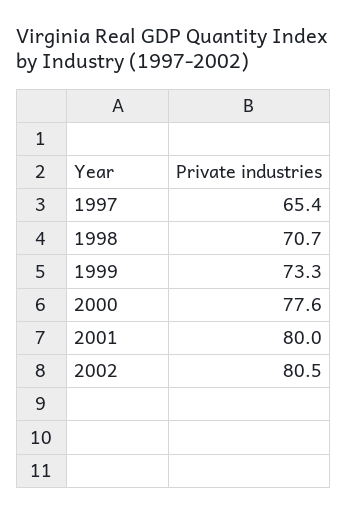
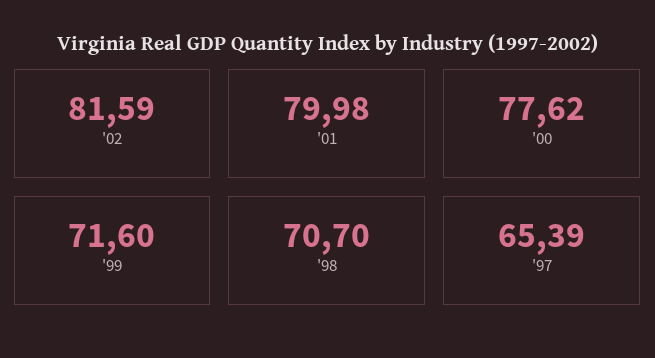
  {
    "1997": 65.39,
    "1998": 70.7,
-   "1999": 73.3,
+   "1999": 71.6,
    "2000": 77.62,
    "2001": 79.98,
-   "2002": 80.5
+   "2002": 81.59
  }

